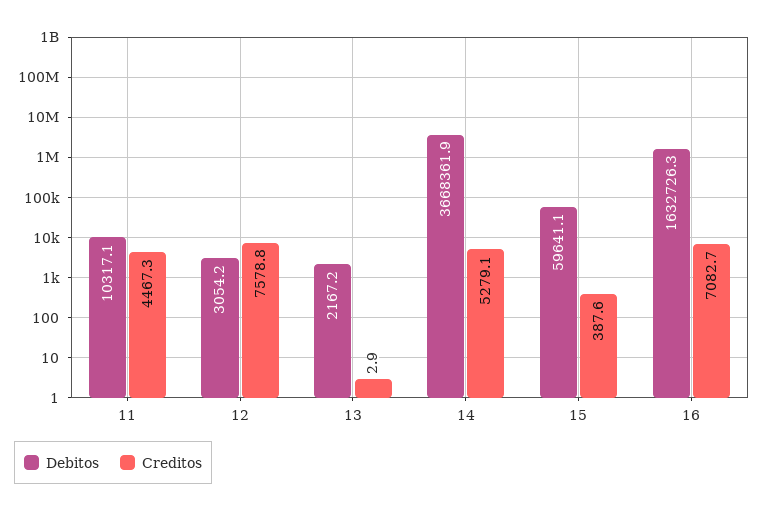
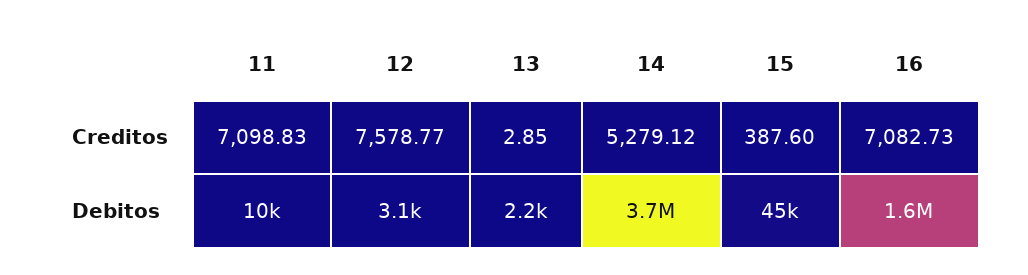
  {
    "Debitos": {
      "11": 10317.1,
      "12": 3054.2,
      "13": 2167.2,
      "14": 3668361.9,
-     "15": 59641.1,
+     "15": 45000,
      "16": 1632726.3
    },
    "Creditos": {
-     "11": 4467.3,
+     "11": 7098.83,
      "12": 7578.77,
      "13": 2.85,
      "14": 5279.12,
      "15": 387.6,
      "16": 7082.73
    }
  }

